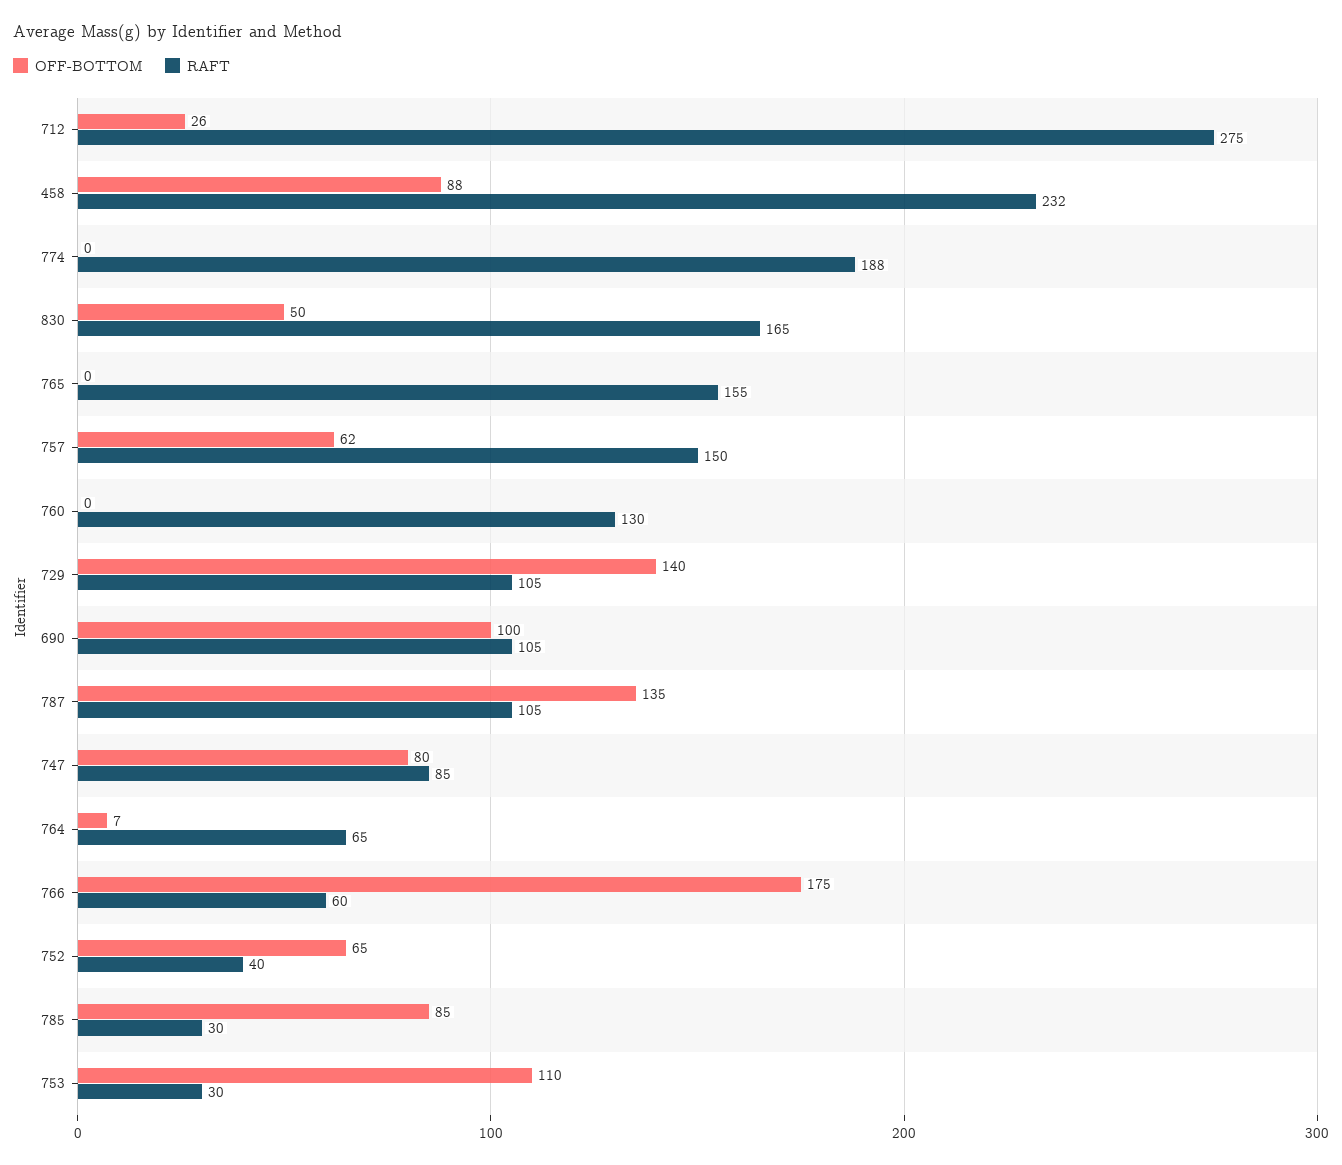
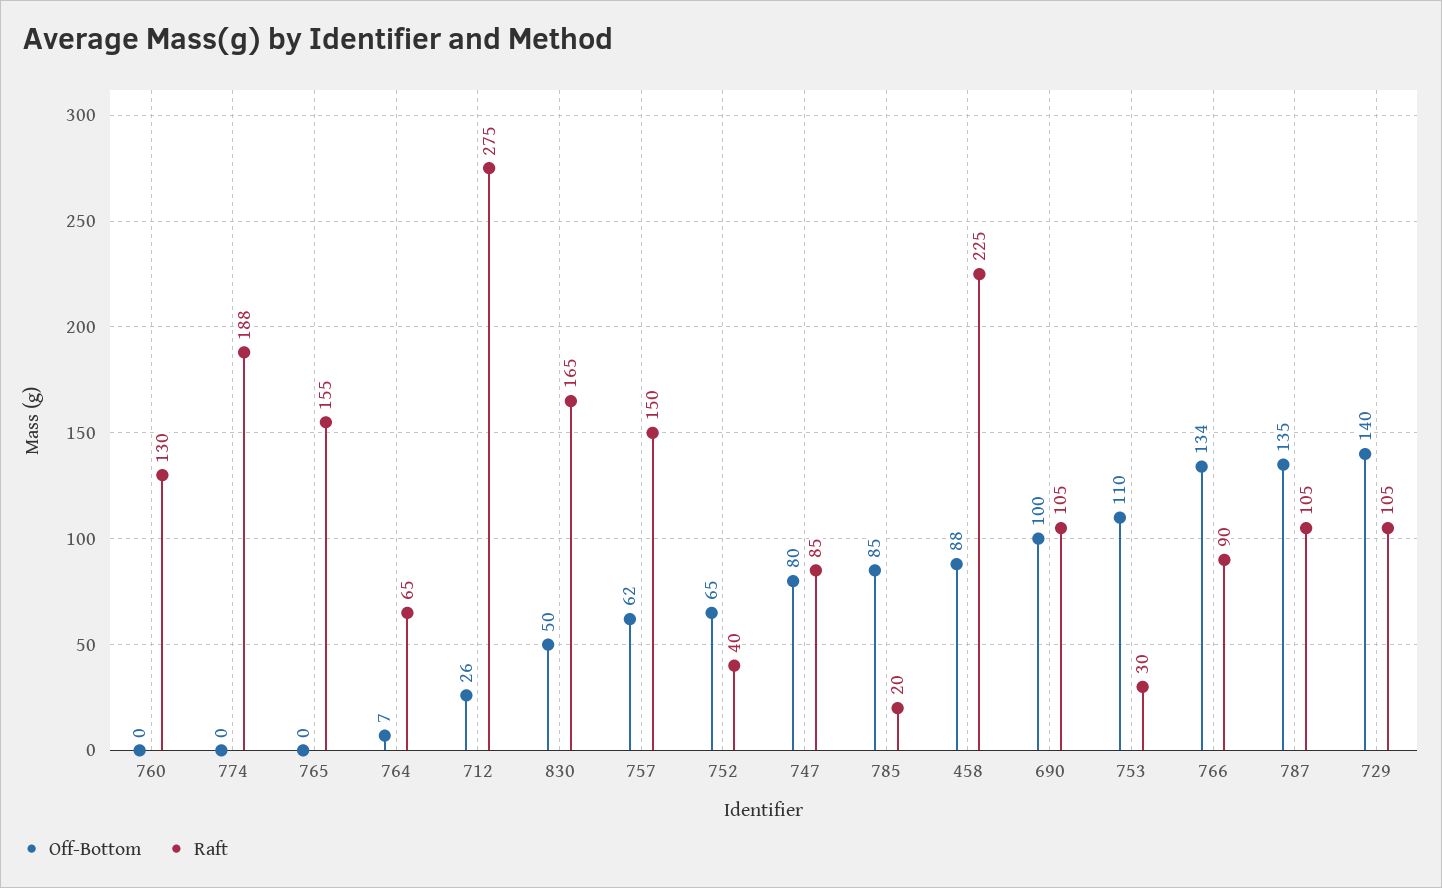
  {
    "OFF-BOTTOM": {
      "712": 26,
      "458": 88,
      "774": 0,
      "830": 50,
      "765": 0,
      "757": 62,
      "760": 0,
      "729": 140,
      "690": 100,
      "787": 135,
      "747": 80,
      "764": 7,
-     "766": 175,
+     "766": 134,
      "752": 65,
      "785": 85,
      "753": 110
    },
    "RAFT": {
      "712": 275,
-     "458": 232,
+     "458": 225,
      "774": 188,
      "830": 165,
      "765": 155,
      "757": 150,
      "760": 130,
      "729": 105,
      "690": 105,
      "787": 105,
      "747": 85,
      "764": 65,
-     "766": 60,
+     "766": 90,
      "752": 40,
-     "785": 30,
+     "785": 20,
      "753": 30
    }
  }

